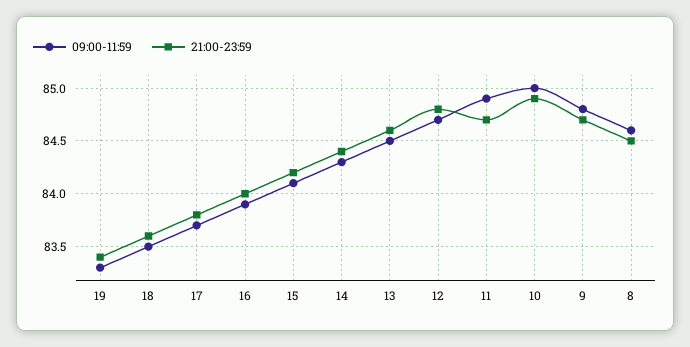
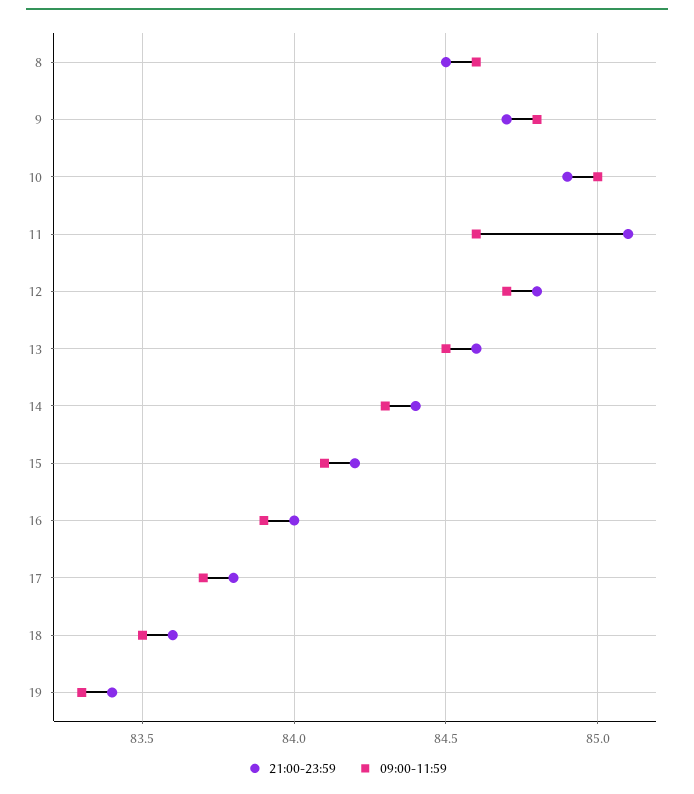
  {
    "09:00-11:59": {
      "19": 83.3,
      "18": 83.5,
      "17": 83.7,
      "16": 83.9,
      "15": 84.1,
      "14": 84.3,
      "13": 84.5,
      "12": 84.7,
-     "11": 84.9,
+     "11": 84.6,
      "10": 85,
      "9": 84.8,
      "8": 84.6
    },
    "21:00-23:59": {
      "19": 83.4,
      "18": 83.6,
      "17": 83.8,
      "16": 84,
      "15": 84.2,
      "14": 84.4,
      "13": 84.6,
      "12": 84.8,
-     "11": 84.7,
+     "11": 85.1,
      "10": 84.9,
      "9": 84.7,
      "8": 84.5
    }
  }

